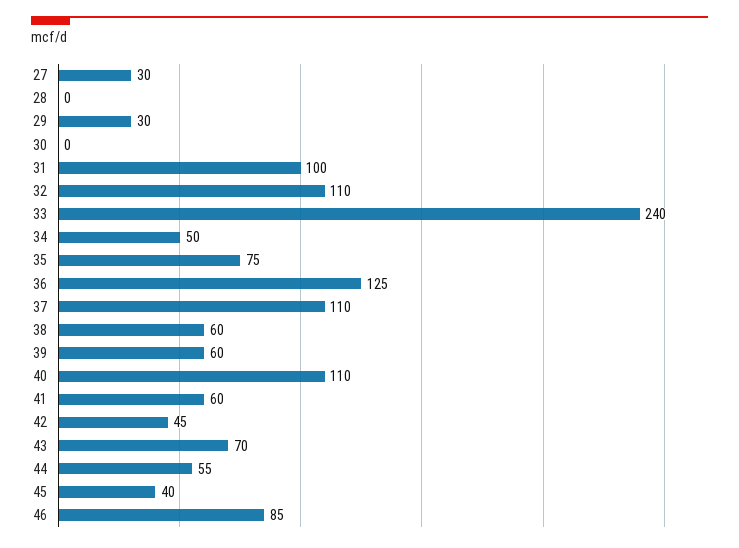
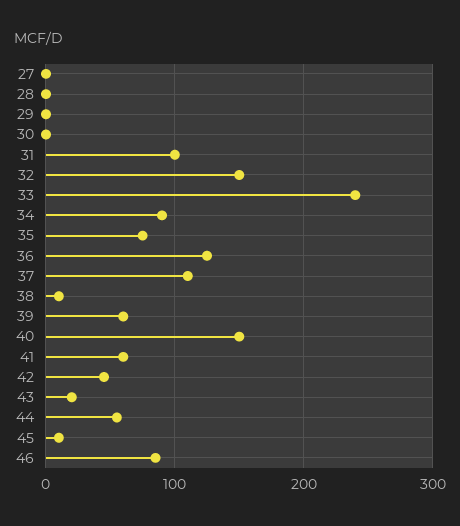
  {
-   "27": 30,
+   "27": 0,
    "28": 0,
-   "29": 30,
+   "29": 0,
    "30": 0,
    "31": 100,
-   "32": 110,
+   "32": 150,
    "33": 240,
-   "34": 50,
+   "34": 90,
    "35": 75,
    "36": 125,
    "37": 110,
-   "38": 60,
+   "38": 10,
    "39": 60,
-   "40": 110,
+   "40": 150,
    "41": 60,
    "42": 45,
-   "43": 70,
+   "43": 20,
    "44": 55,
-   "45": 40,
+   "45": 10,
    "46": 85
  }

